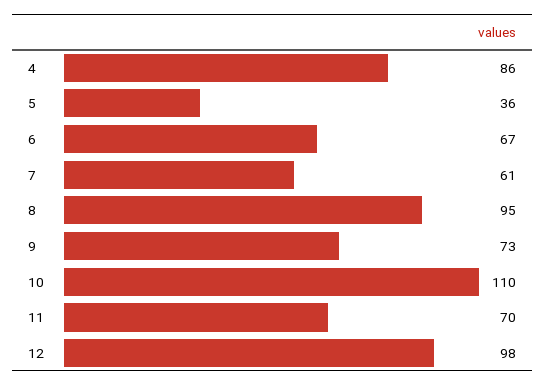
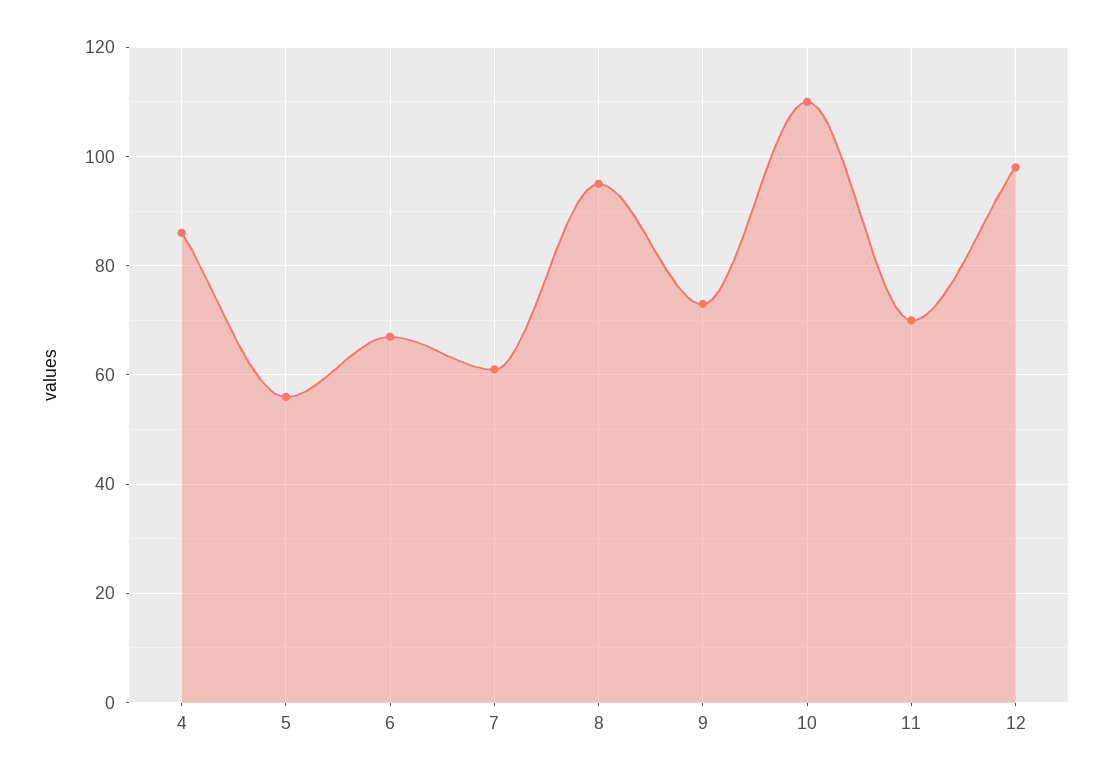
  {
    "4": 86,
-   "5": 36,
+   "5": 55,
    "6": 67,
    "7": 61,
    "8": 95,
    "9": 73,
    "10": 110,
    "11": 70,
    "12": 98
  }

